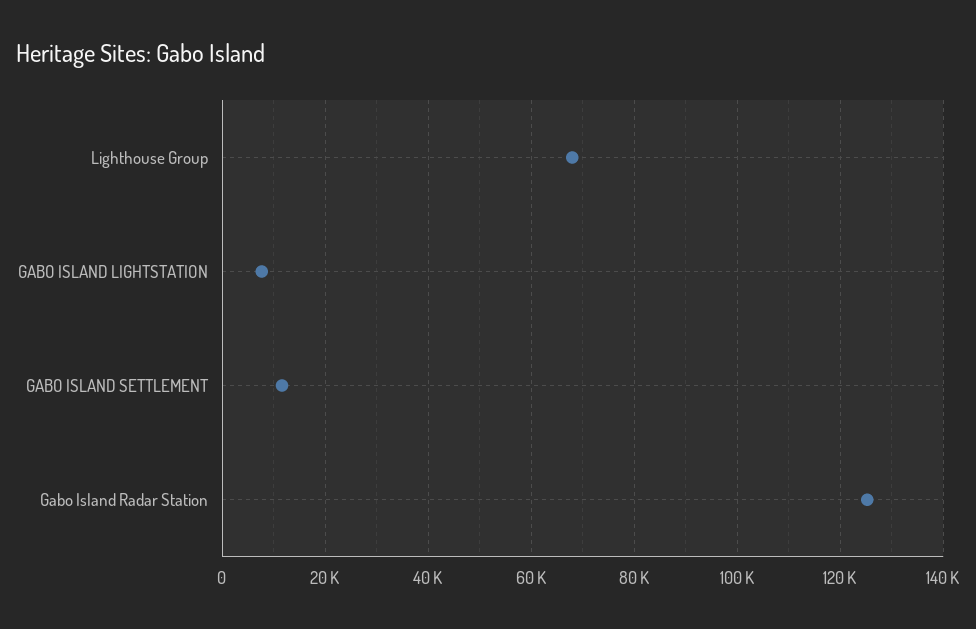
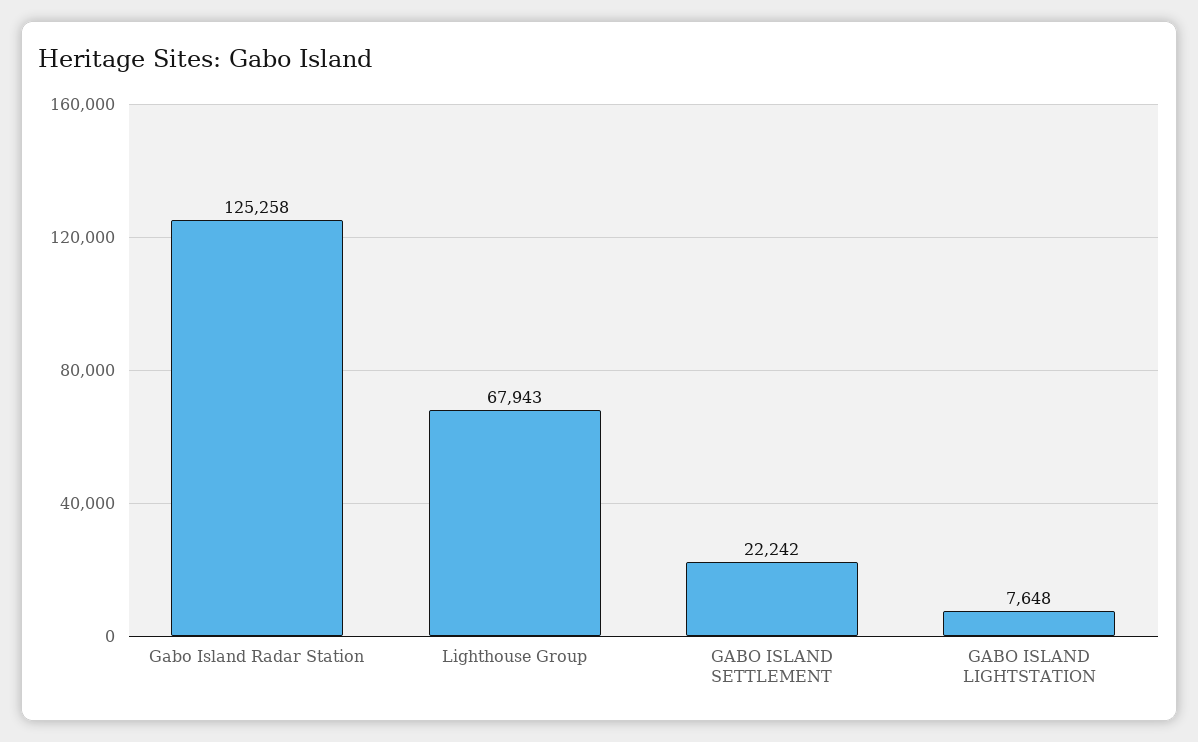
  {
    "Lighthouse Group": 67943,
    "GABO ISLAND LIGHTSTATION": 7648,
-   "GABO ISLAND SETTLEMENT": 12000,
+   "GABO ISLAND SETTLEMENT": 22242,
    "Gabo Island Radar Station": 125258
  }

